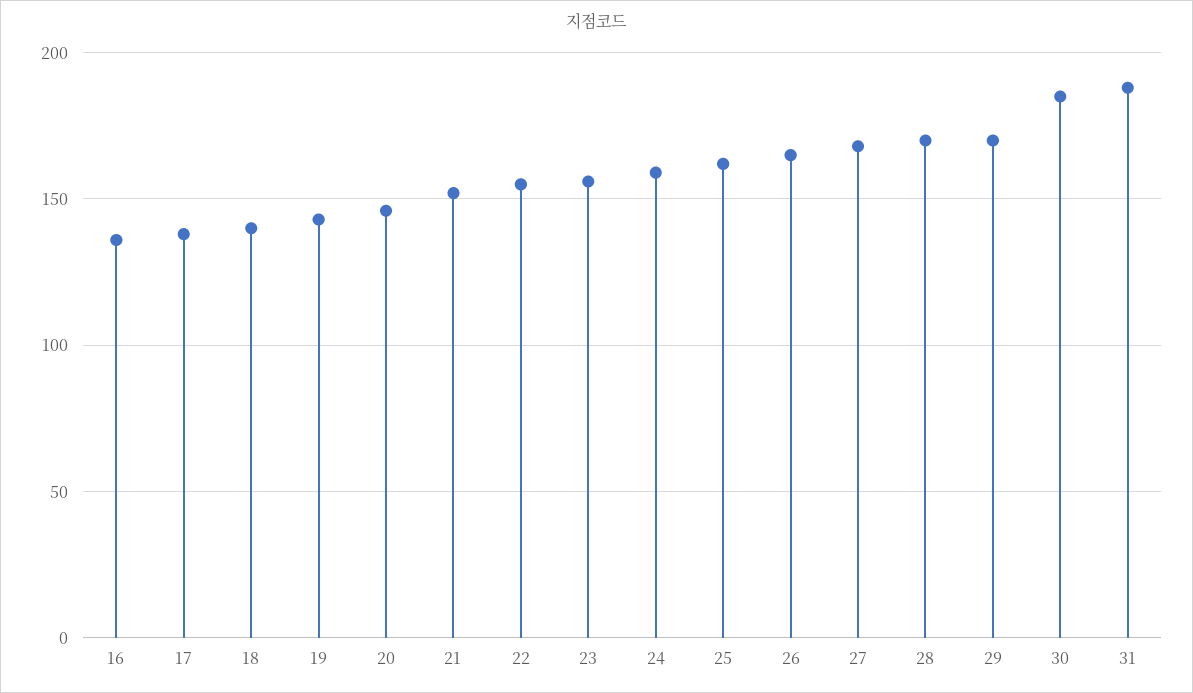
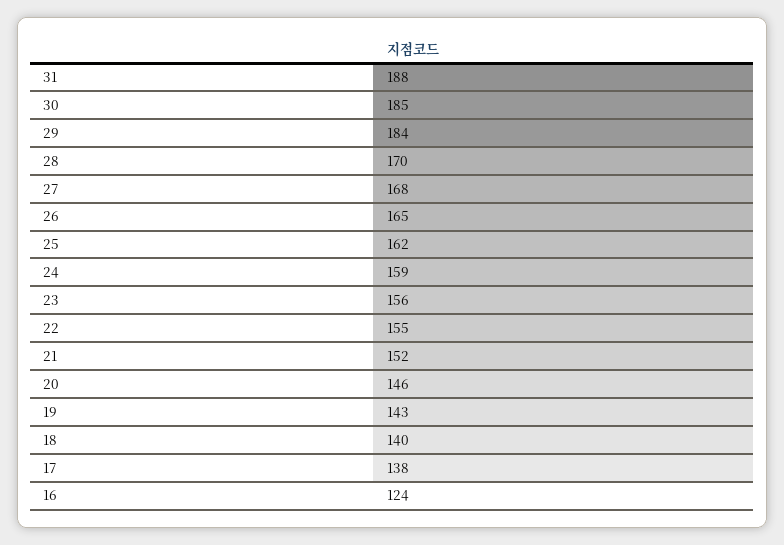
  {
-   "16": 135,
+   "16": 124,
    "17": 138,
    "18": 140,
    "19": 143,
    "20": 146,
    "21": 152,
    "22": 155,
    "23": 156,
    "24": 159,
    "25": 162,
    "26": 165,
    "27": 168,
    "28": 170,
-   "29": 170,
+   "29": 184,
    "30": 185,
    "31": 188
  }

